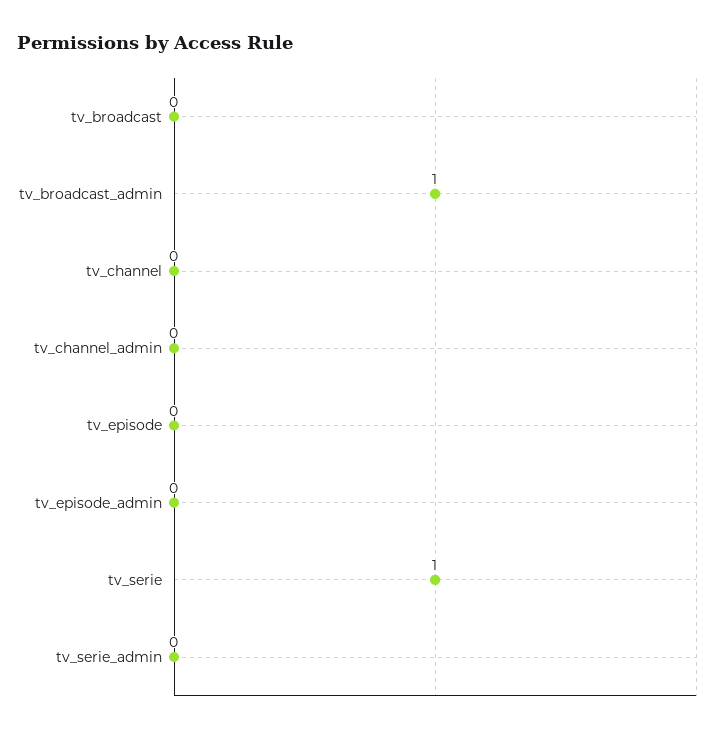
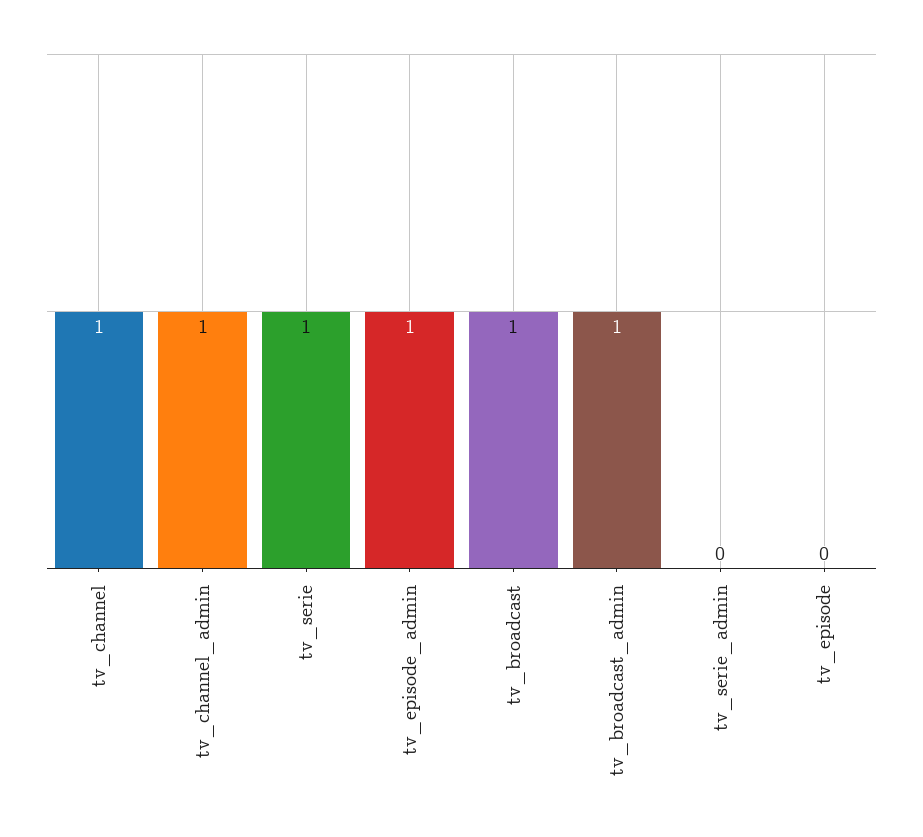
  {
-   "tv_broadcast": 0,
+   "tv_broadcast": 1,
    "tv_broadcast_admin": 1,
-   "tv_channel": 0,
+   "tv_channel": 1,
-   "tv_channel_admin": 0,
+   "tv_channel_admin": 1,
    "tv_episode": 0,
-   "tv_episode_admin": 0,
+   "tv_episode_admin": 1,
    "tv_serie": 1,
    "tv_serie_admin": 0
  }

